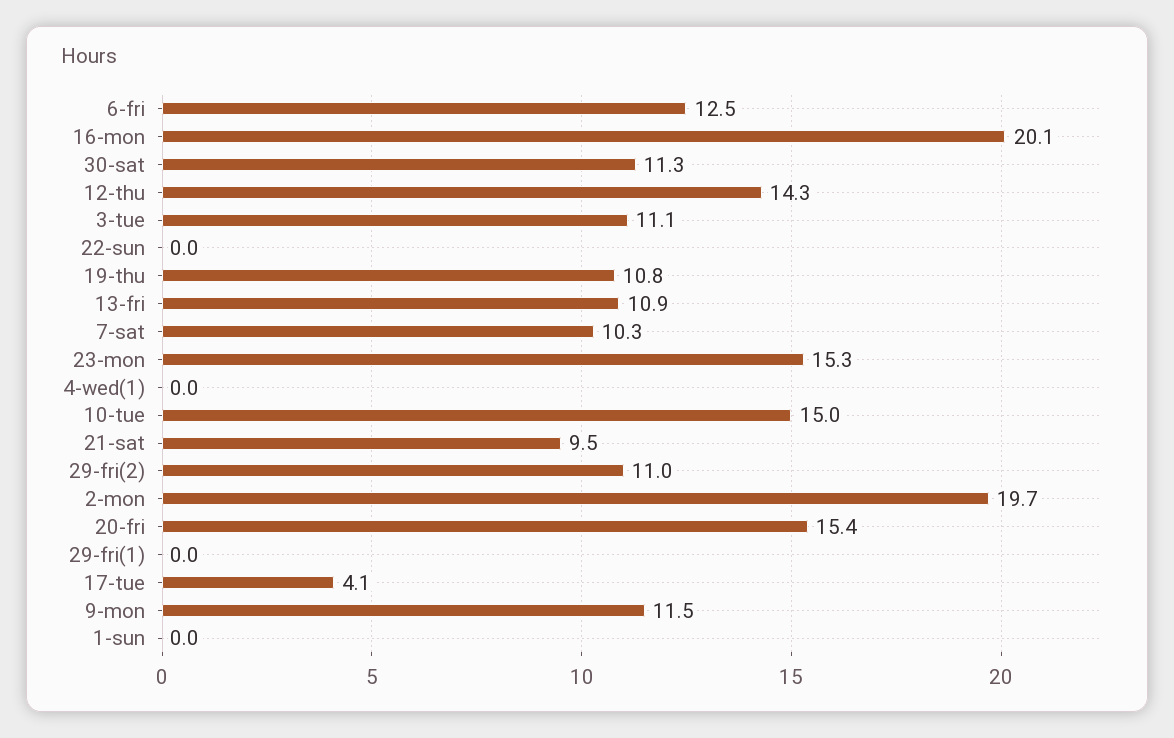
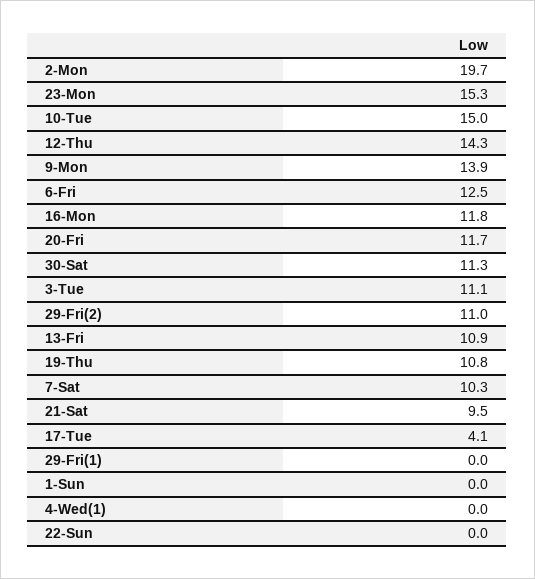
  {
    "6-fri": 12.5,
-   "16-mon": 20.1,
+   "16-mon": 11.8,
    "30-sat": 11.3,
    "12-thu": 14.3,
    "3-tue": 11.1,
    "22-sun": 0,
    "19-thu": 10.8,
    "13-fri": 10.9,
    "7-sat": 10.3,
    "23-mon": 15.3,
    "4-wed(1)": 0,
    "10-tue": 15,
    "21-sat": 9.5,
    "29-fri(2)": 11,
    "2-mon": 19.7,
-   "20-fri": 15.4,
+   "20-fri": 11.7,
    "29-fri(1)": 0,
    "17-tue": 4.1,
-   "9-mon": 11.5,
+   "9-mon": 13.9,
    "1-sun": 0
  }

